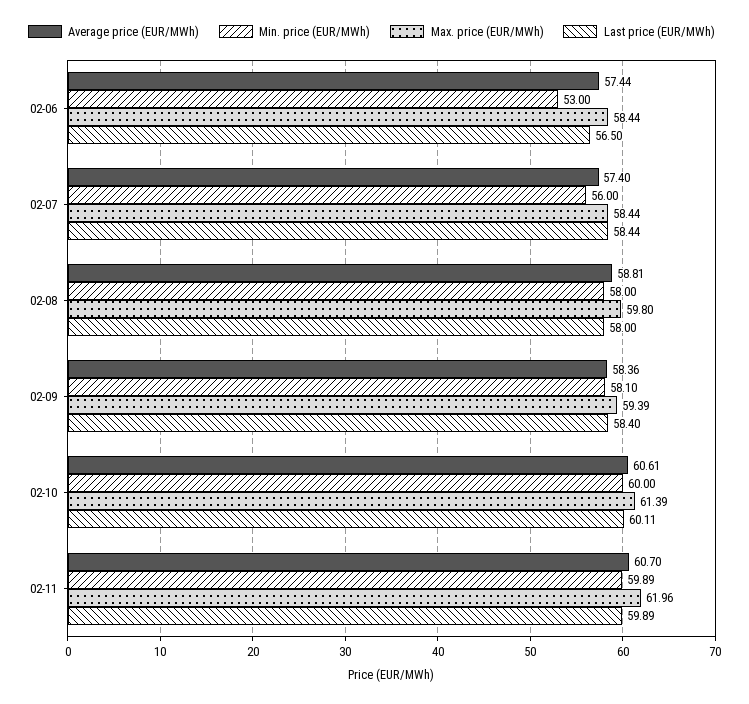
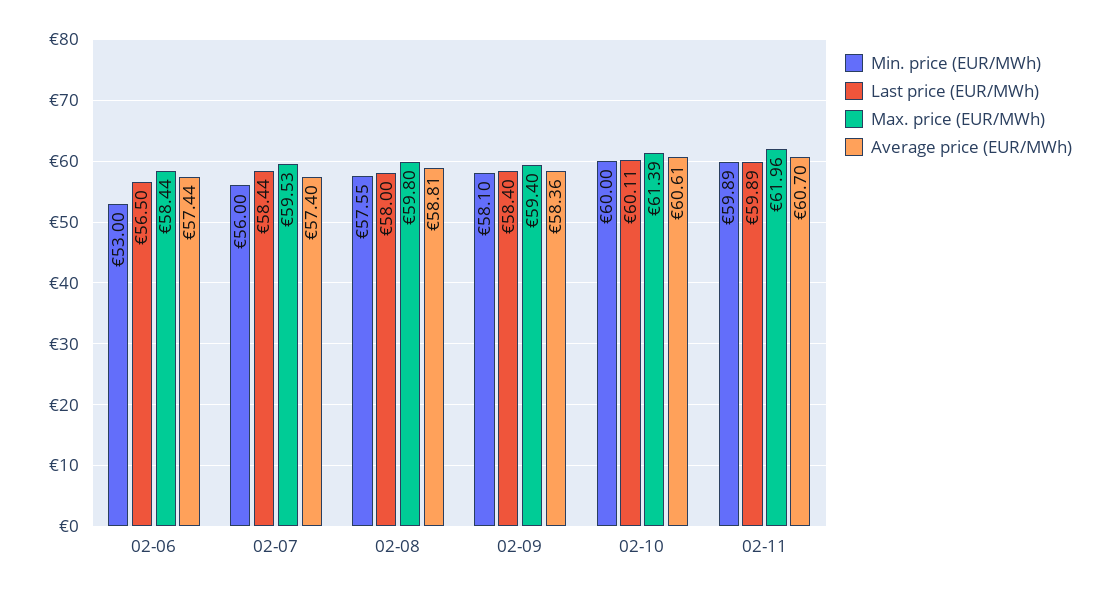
  {
    "Average price (EUR/MWh)": {
      "02-06": 57.44,
      "02-07": 57.4,
      "02-08": 58.81,
      "02-09": 58.36,
      "02-10": 60.61,
      "02-11": 60.7
    },
    "Min. price (EUR/MWh)": {
      "02-06": 53,
      "02-07": 56,
-     "02-08": 58,
+     "02-08": 57.55,
      "02-09": 58.1,
      "02-10": 60,
      "02-11": 59.89
    },
    "Max. price (EUR/MWh)": {
      "02-06": 58.44,
-     "02-07": 58.44,
+     "02-07": 59.53,
      "02-08": 59.8,
-     "02-09": 59.39,
+     "02-09": 59.4,
      "02-10": 61.39,
      "02-11": 61.96
    },
    "Last price (EUR/MWh)": {
      "02-06": 56.5,
      "02-07": 58.44,
      "02-08": 58,
      "02-09": 58.4,
      "02-10": 60.11,
      "02-11": 59.89
    }
  }

